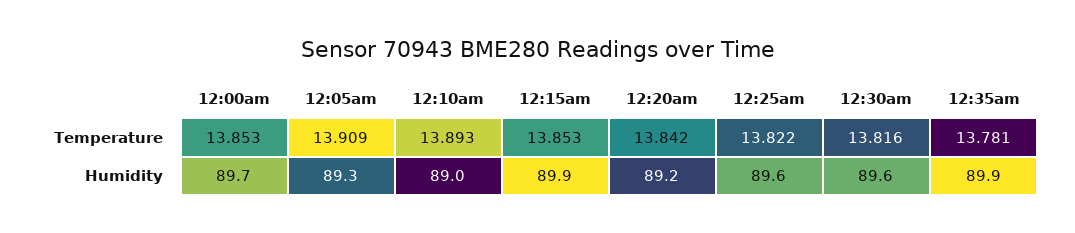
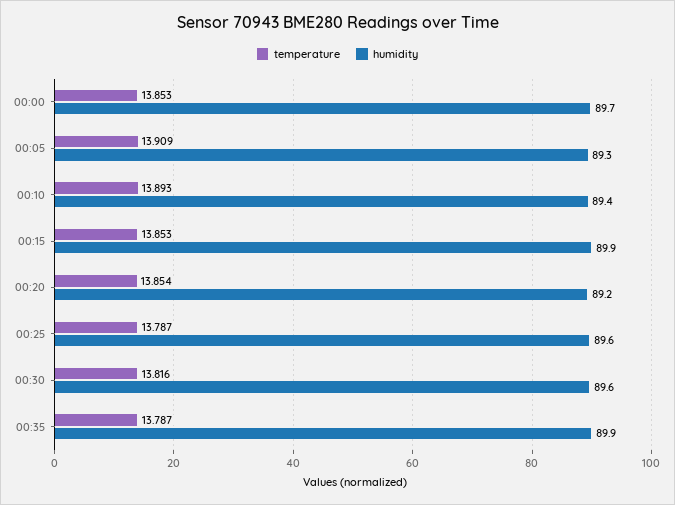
  {
    "Temperature": {
      "12:00am": 13.853,
      "12:05am": 13.909,
      "12:10am": 13.893,
      "12:15am": 13.853,
-     "12:20am": 13.842,
+     "12:20am": 13.854,
-     "12:25am": 13.822,
+     "12:25am": 13.787,
      "12:30am": 13.816,
-     "12:35am": 13.781
+     "12:35am": 13.787
    },
    "Humidity": {
      "12:00am": 89.7,
      "12:05am": 89.3,
-     "12:10am": 89,
+     "12:10am": 89.4,
      "12:15am": 89.9,
      "12:20am": 89.2,
      "12:25am": 89.6,
      "12:30am": 89.6,
      "12:35am": 89.9
    }
  }

